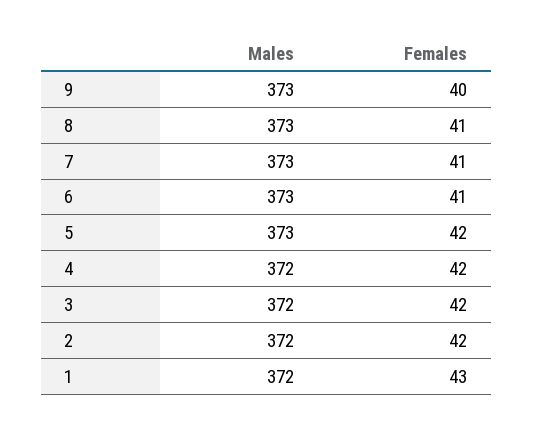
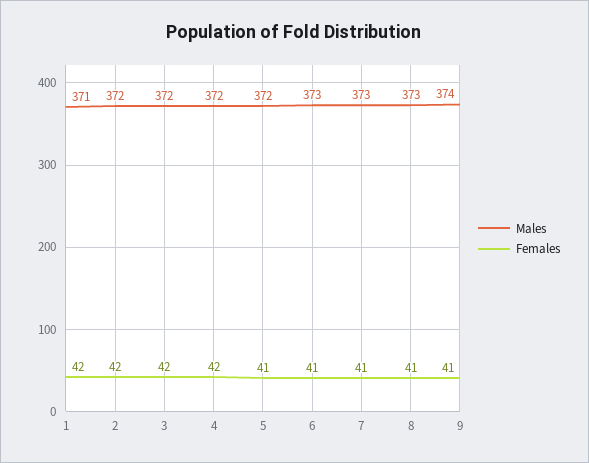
  {
    "Males": {
-     "9": 373,
+     "9": 374,
      "8": 373,
      "7": 373,
      "6": 373,
-     "5": 373,
+     "5": 372,
      "4": 372,
      "3": 372,
      "2": 372,
-     "1": 372
+     "1": 371
    },
    "Females": {
-     "9": 40,
+     "9": 41,
      "8": 41,
      "7": 41,
      "6": 41,
-     "5": 42,
+     "5": 41,
      "4": 42,
      "3": 42,
      "2": 42,
-     "1": 43
+     "1": 42
    }
  }

